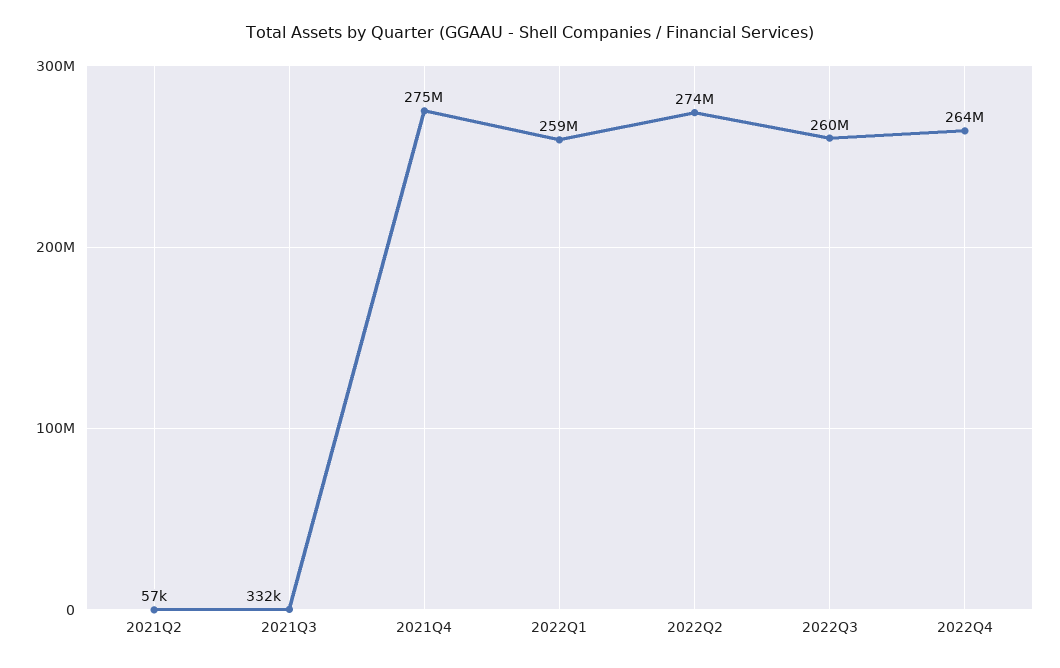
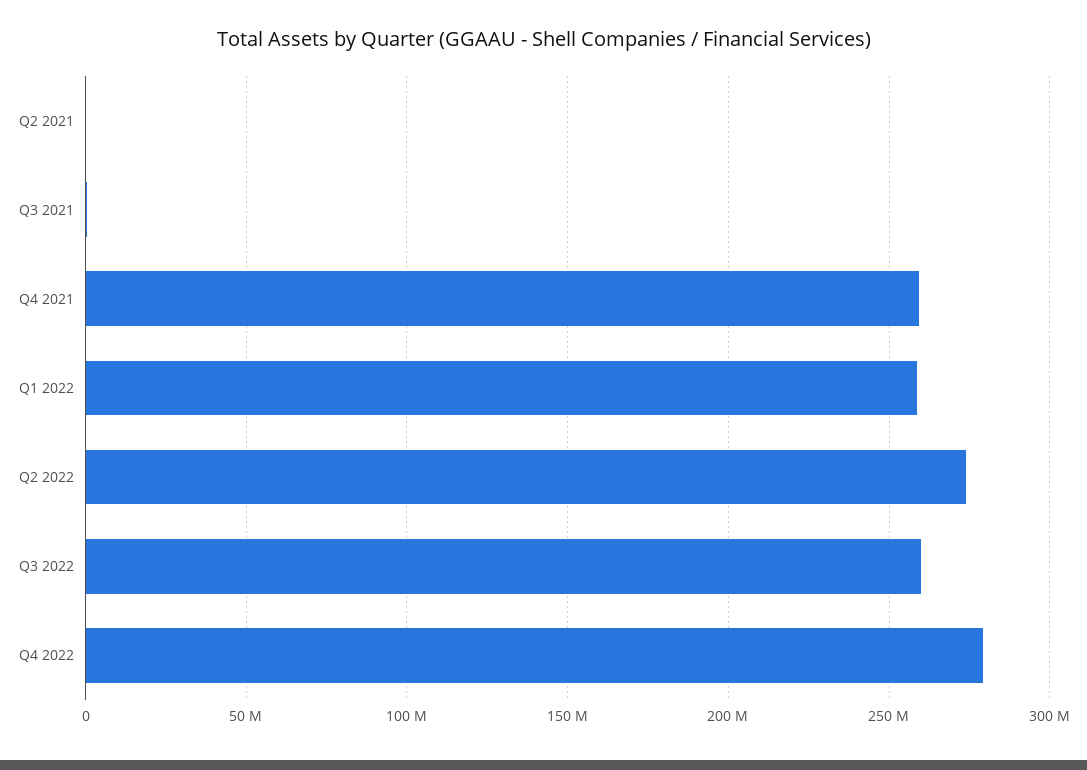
  {
    "2021Q2": 57000,
    "2021Q3": 332000,
-   "2021Q4": 275000000,
+   "2021Q4": 260000000,
    "2022Q1": 259000000,
    "2022Q2": 274000000,
    "2022Q3": 260000000,
-   "2022Q4": 264000000
+   "2022Q4": 280000000
  }

